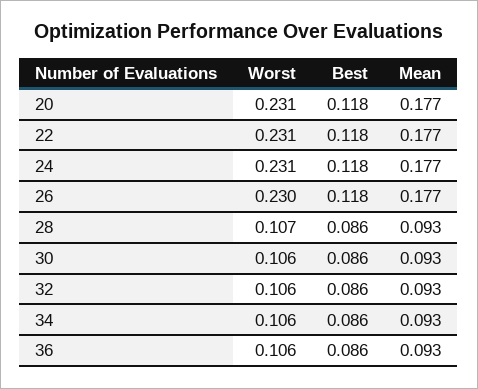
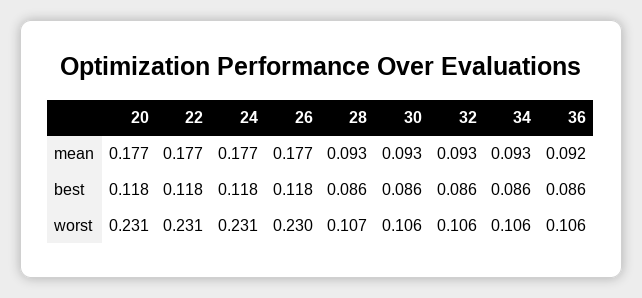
  {
    "Worst": {
      "20": 0.231,
      "22": 0.231,
      "24": 0.231,
      "26": 0.23,
      "28": 0.107,
      "30": 0.106,
      "32": 0.106,
      "34": 0.106,
      "36": 0.106
    },
    "Best": {
      "20": 0.118,
      "22": 0.118,
      "24": 0.118,
      "26": 0.118,
      "28": 0.086,
      "30": 0.086,
      "32": 0.086,
      "34": 0.086,
      "36": 0.086
    },
    "Mean": {
      "20": 0.177,
      "22": 0.177,
      "24": 0.177,
      "26": 0.177,
      "28": 0.093,
      "30": 0.093,
      "32": 0.093,
      "34": 0.093,
-     "36": 0.093
+     "36": 0.092
    }
  }

